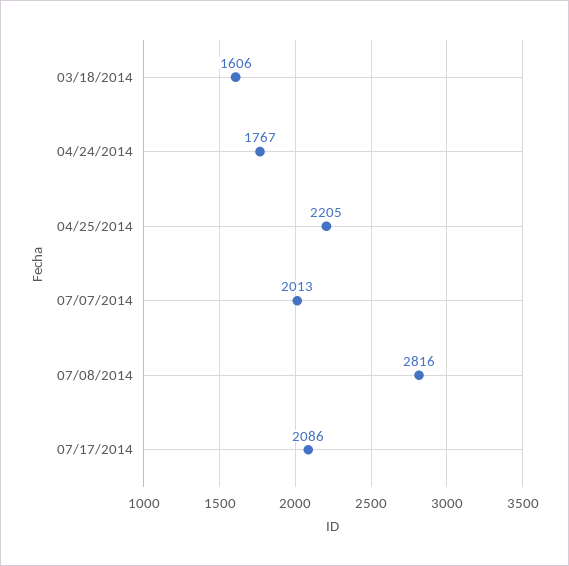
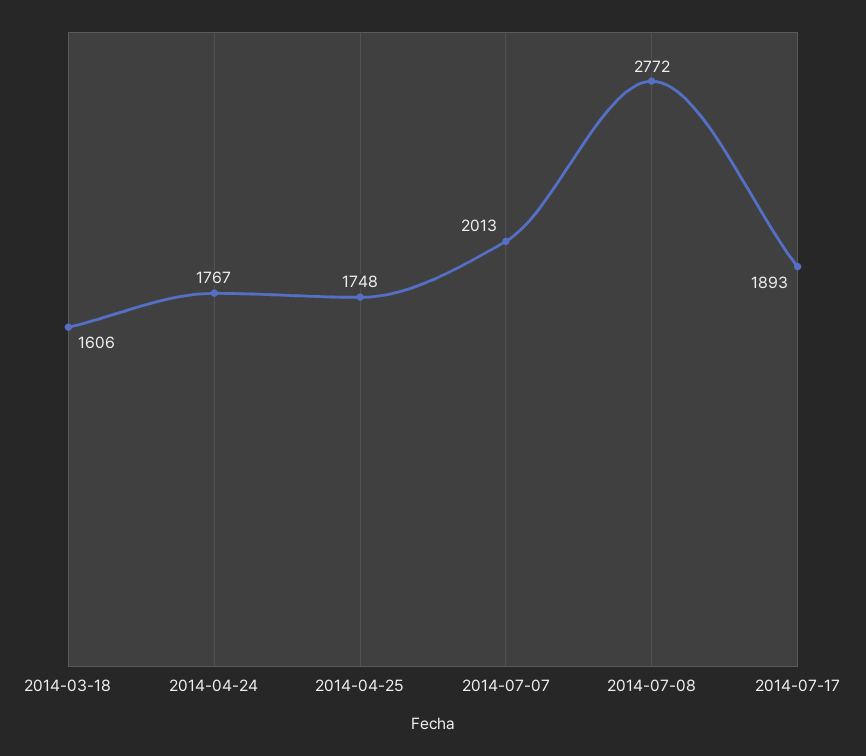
  {
    "03/18/2014": 1606,
    "04/24/2014": 1767,
-   "04/25/2014": 2205,
+   "04/25/2014": 1748,
    "07/07/2014": 2013,
-   "07/08/2014": 2816,
+   "07/08/2014": 2772,
-   "07/17/2014": 2086
+   "07/17/2014": 1893
  }

